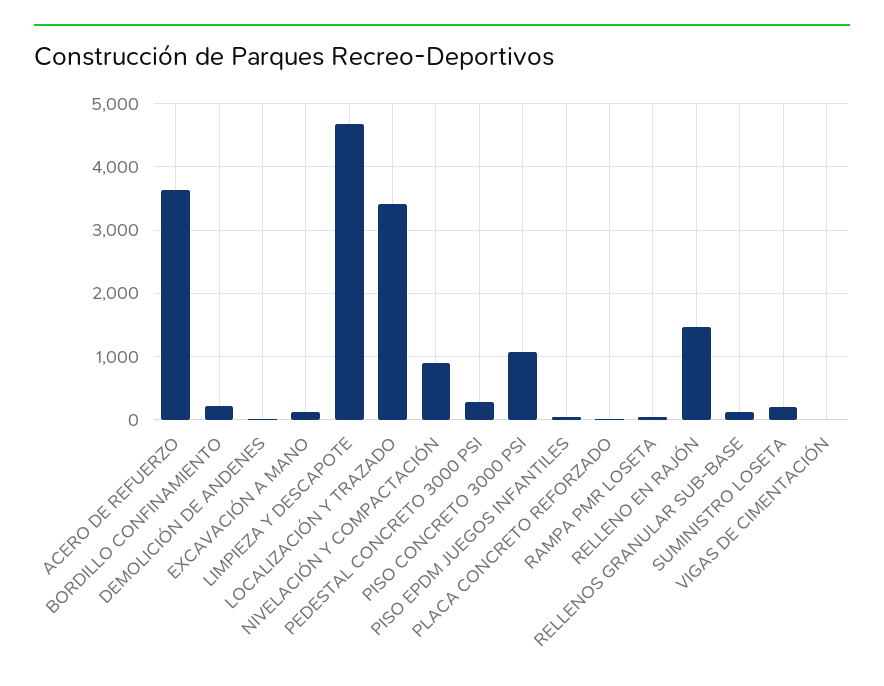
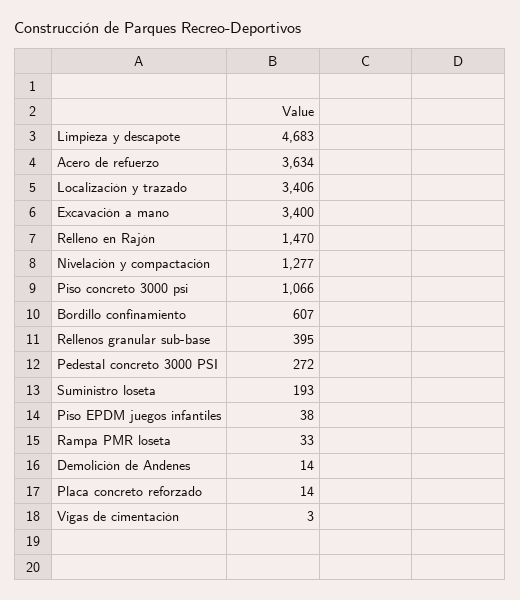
  {
    "ACERO DE REFUERZO": 3634,
-   "BORDILLO CONFINAMIENTO": 200,
+   "BORDILLO CONFINAMIENTO": 607,
    "DEMOLICIÓN DE ANDENES": 14,
-   "EXCAVACIÓN A MANO": 100,
+   "EXCAVACIÓN A MANO": 3400,
    "LIMPIEZA Y DESCAPOTE": 4683,
    "LOCALIZACIÓN Y TRAZADO": 3406,
-   "NIVELACIÓN Y COMPACTACIÓN": 900,
+   "NIVELACIÓN Y COMPACTACIÓN": 1277,
    "PEDESTAL CONCRETO 3000 PSI": 272,
    "PISO CONCRETO 3000 PSI": 1066,
    "PISO EPDM JUEGOS INFANTILES": 38,
    "PLACA CONCRETO REFORZADO": 14,
    "RAMPA PMR LOSETA": 33,
    "RELLENO EN RAJÓN": 1470,
-   "RELLENOS GRANULAR SUB-BASE": 100,
+   "RELLENOS GRANULAR SUB-BASE": 395,
    "SUMINISTRO LOSETA": 193,
    "VIGAS DE CIMENTACIÓN": 3
  }

